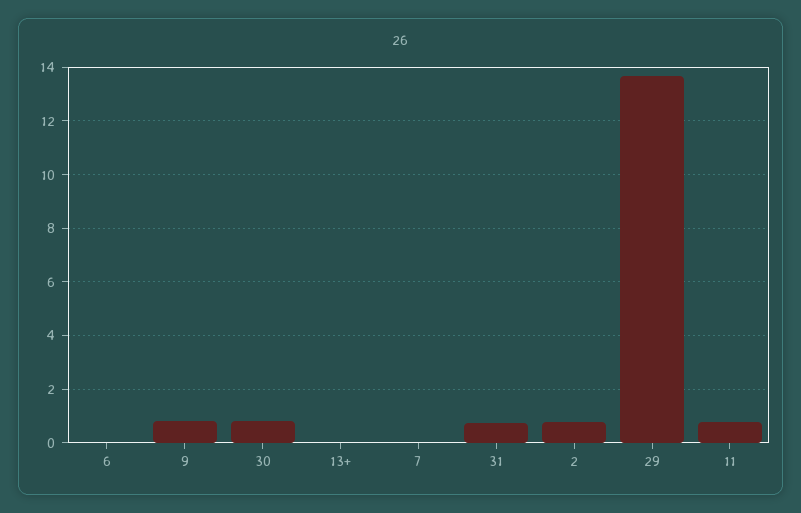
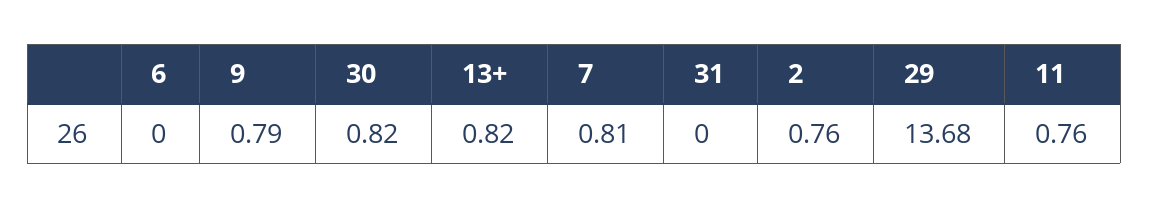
  {
    "6": 0,
    "9": 0.79,
    "30": 0.82,
-   "13+": 0,
+   "13+": 0.82,
-   "7": 0,
+   "7": 0.81,
-   "31": 0.75,
+   "31": 0,
    "2": 0.76,
    "29": 13.68,
    "11": 0.76
  }

